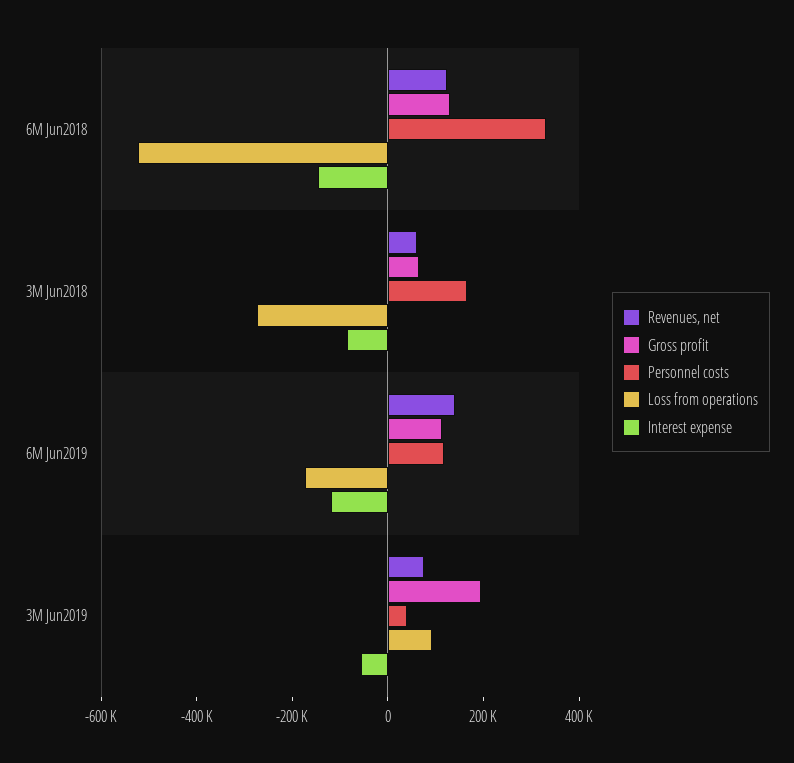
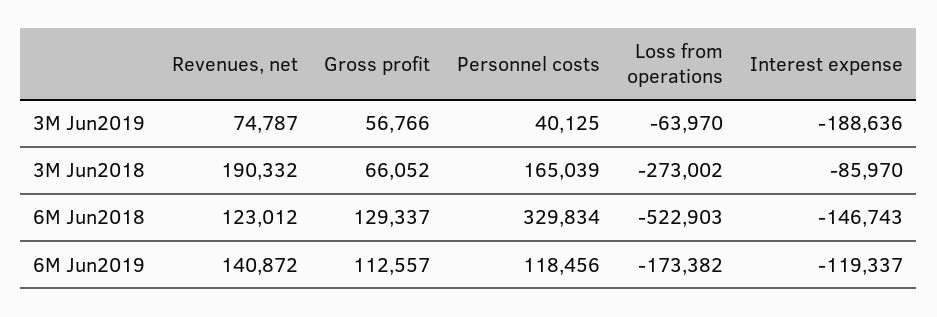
  {
    "Revenues, net": {
      "6M Jun2018": 123012,
-     "3M Jun2018": 50000,
+     "3M Jun2018": 190332,
      "6M Jun2019": 140872,
      "3M Jun2019": 74787
    },
    "Gross profit": {
      "6M Jun2018": 129337,
      "3M Jun2018": 66052,
      "6M Jun2019": 112557,
-     "3M Jun2019": 200000
+     "3M Jun2019": 56766
    },
    "Personnel costs": {
      "6M Jun2018": 329834,
      "3M Jun2018": 165039,
      "6M Jun2019": 118456,
      "3M Jun2019": 40125
    },
    "Loss from operations": {
      "6M Jun2018": -522903,
      "3M Jun2018": -273002,
      "6M Jun2019": -173382,
-     "3M Jun2019": 100000
+     "3M Jun2019": -63970
    },
    "Interest expense": {
      "6M Jun2018": -146743,
      "3M Jun2018": -85970,
      "6M Jun2019": -119337,
-     "3M Jun2019": -50000
+     "3M Jun2019": -188636
    }
  }

